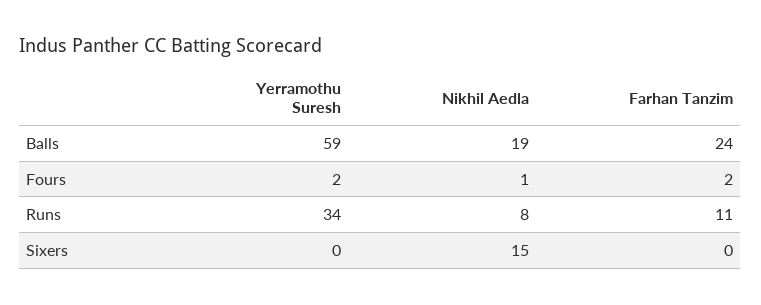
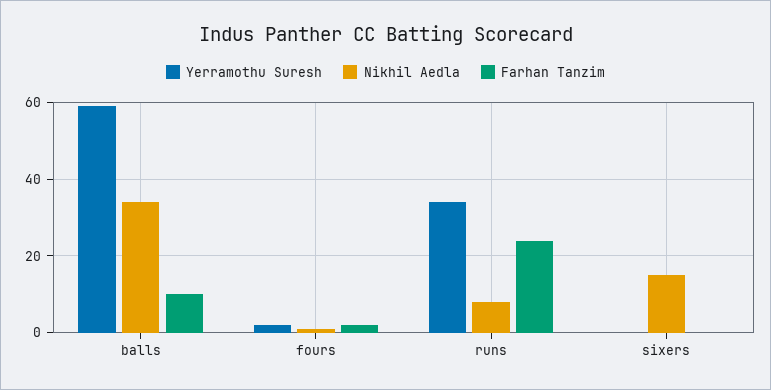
  {
    "Yerramothu Suresh": {
      "Balls": 59,
      "Fours": 2,
      "Runs": 34,
      "Sixers": 0
    },
    "Nikhil Aedla": {
-     "Balls": 19,
+     "Balls": 35,
      "Fours": 1,
      "Runs": 8,
      "Sixers": 15
    },
    "Farhan Tanzim": {
-     "Balls": 24,
+     "Balls": 10,
      "Fours": 2,
-     "Runs": 11,
+     "Runs": 25,
      "Sixers": 0
    }
  }

